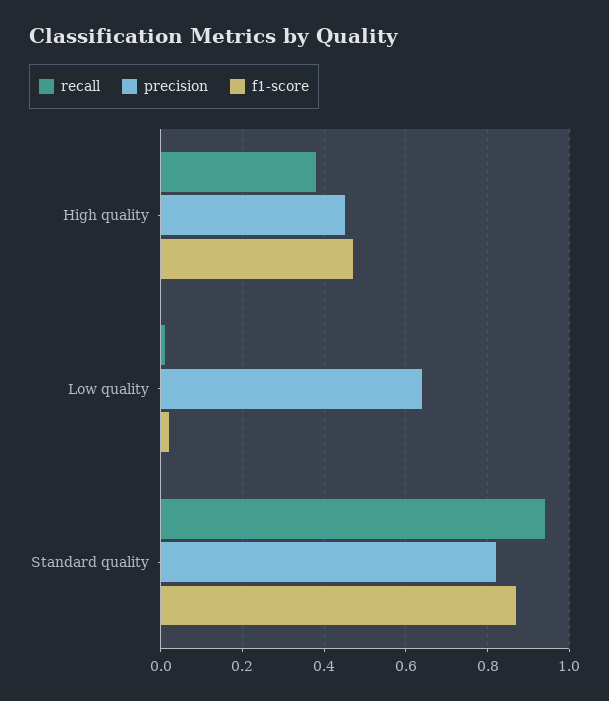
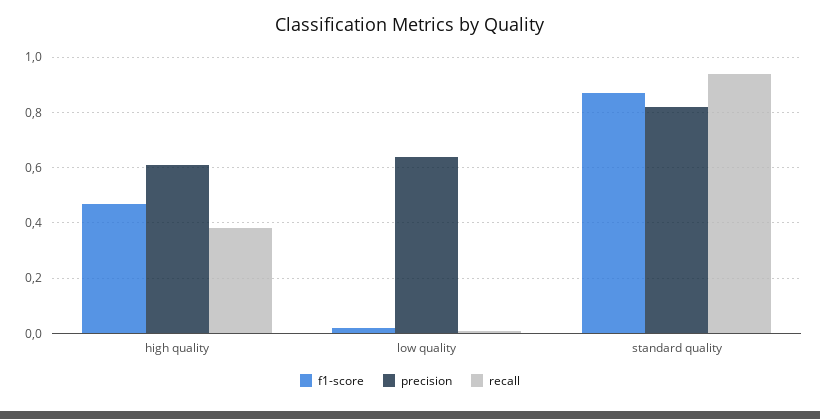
  {
    "recall": {
      "High quality": 0.4,
      "Low quality": 0,
      "Standard quality": 0.95
    },
    "precision": {
-     "High quality": 0.45,
+     "High quality": 0.6,
      "Low quality": 0.65,
      "Standard quality": 0.8
    },
    "f1-score": {
      "High quality": 0.45,
      "Low quality": 0,
      "Standard quality": 0.85
    }
  }

